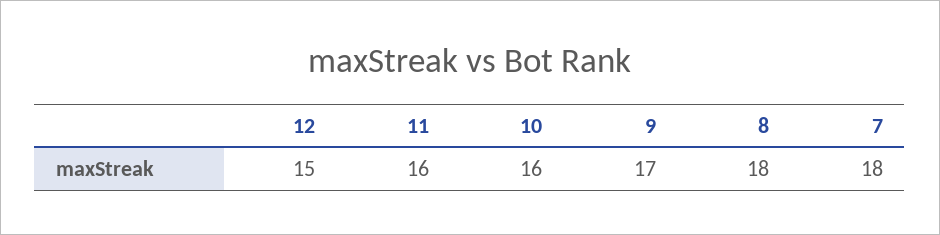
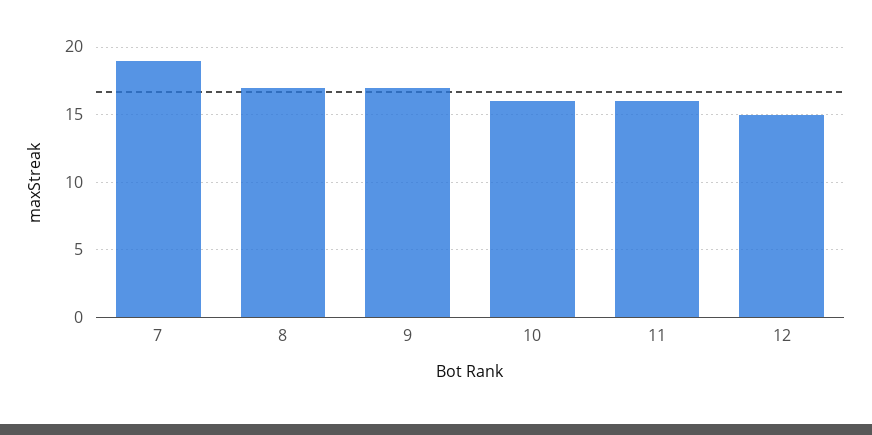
  {
    "12": 15,
    "11": 16,
    "10": 16,
    "9": 17,
-   "8": 18,
+   "8": 17,
-   "7": 18
+   "7": 19
  }

